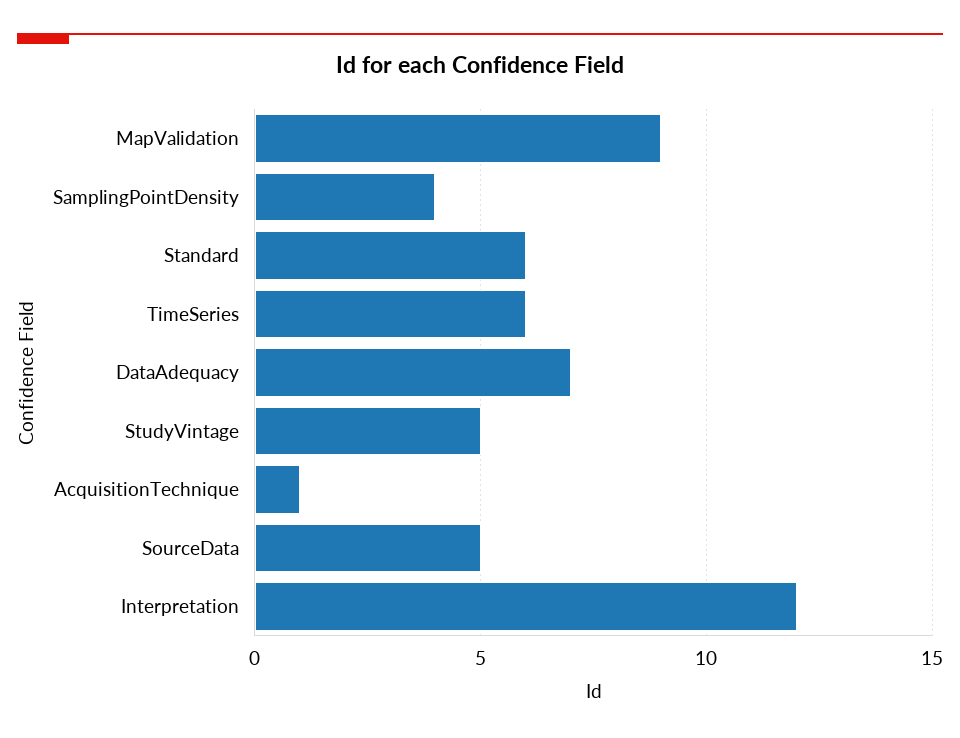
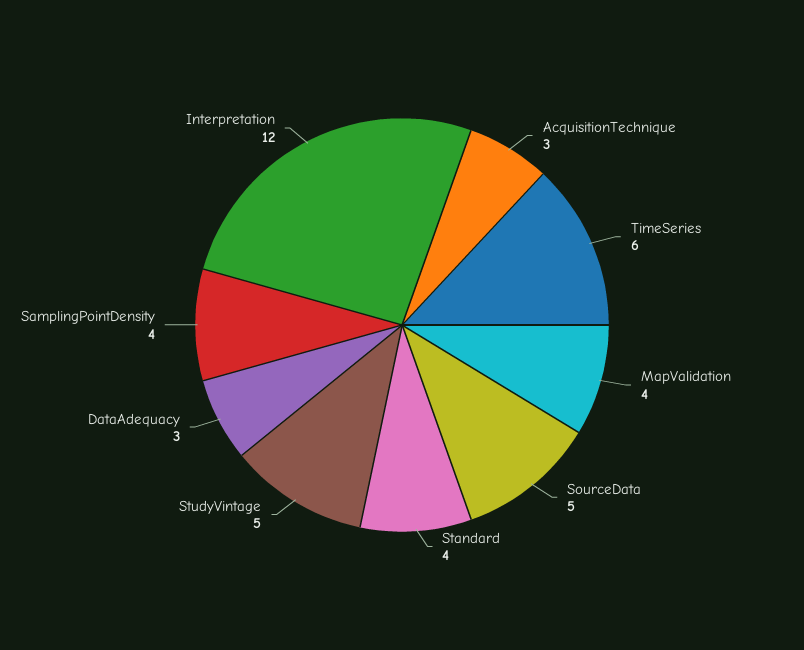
  {
-   "MapValidation": 9,
+   "MapValidation": 4,
    "SamplingPointDensity": 4,
-   "Standard": 6,
+   "Standard": 4,
    "TimeSeries": 6,
-   "DataAdequacy": 7,
+   "DataAdequacy": 3,
    "StudyVintage": 5,
-   "AcquisitionTechnique": 1,
+   "AcquisitionTechnique": 3,
    "SourceData": 5,
    "Interpretation": 12
  }

